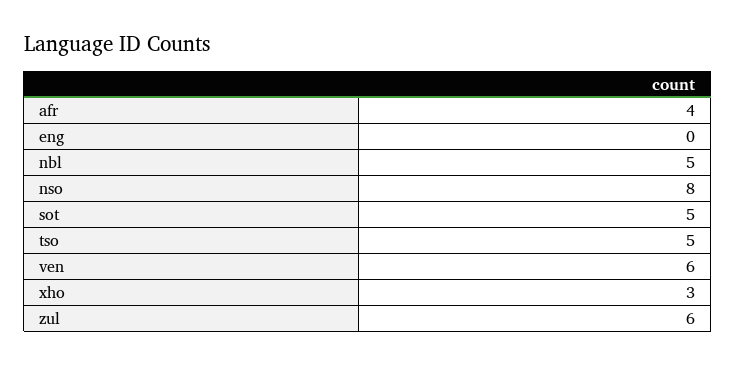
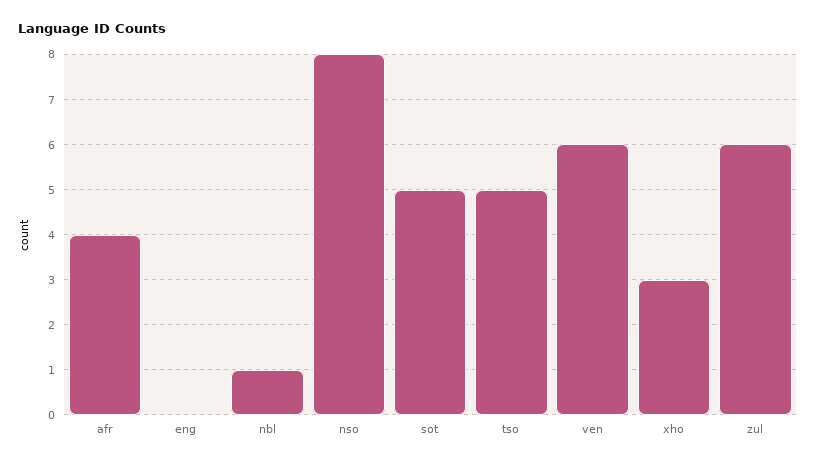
  {
    "afr": 4,
    "eng": 0,
-   "nbl": 5,
+   "nbl": 1,
    "nso": 8,
    "sot": 5,
    "tso": 5,
    "ven": 6,
    "xho": 3,
    "zul": 6
  }

